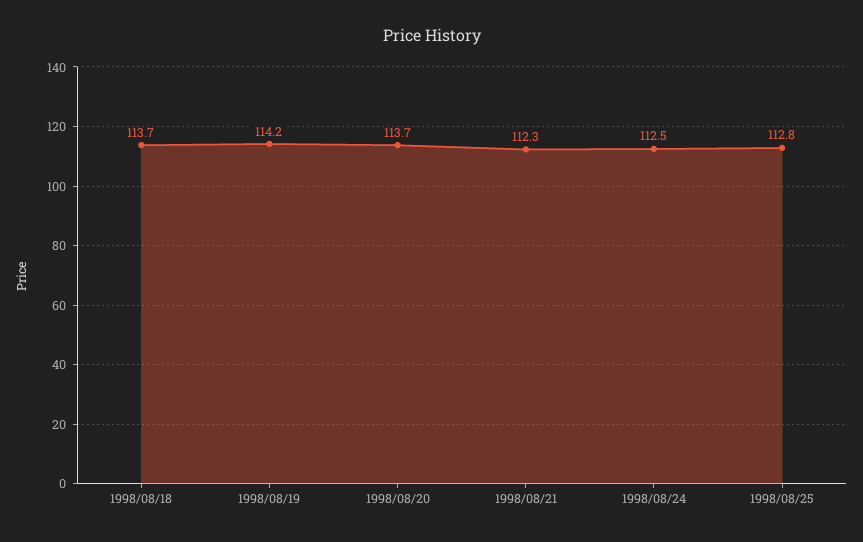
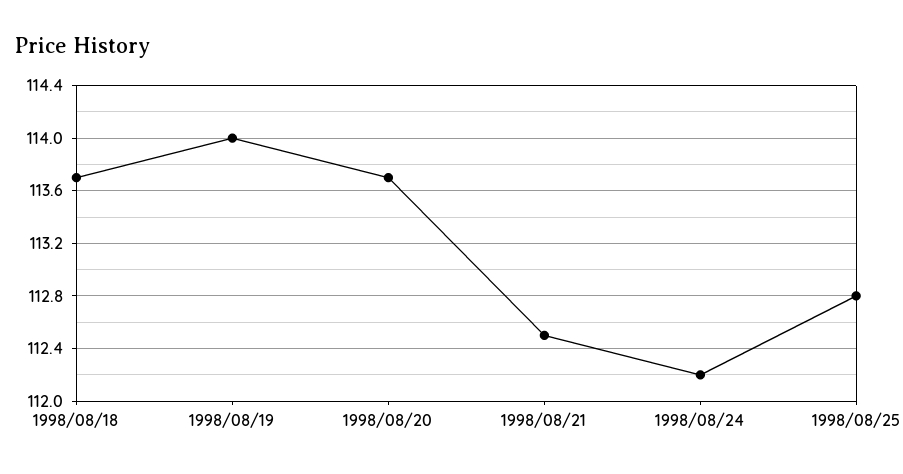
  {
    "1998/08/18": 113.7,
-   "1998/08/19": 114.2,
+   "1998/08/19": 114,
    "1998/08/20": 113.7,
-   "1998/08/21": 112.3,
+   "1998/08/21": 112.5,
-   "1998/08/24": 112.5,
+   "1998/08/24": 112.2,
    "1998/08/25": 112.8
  }

